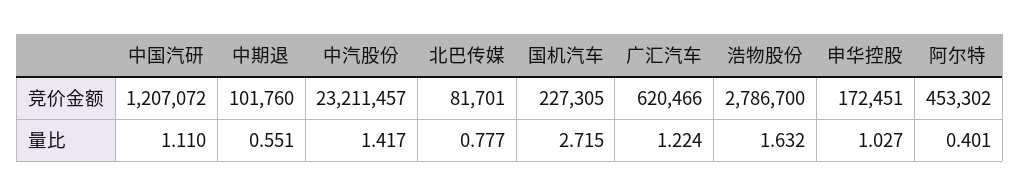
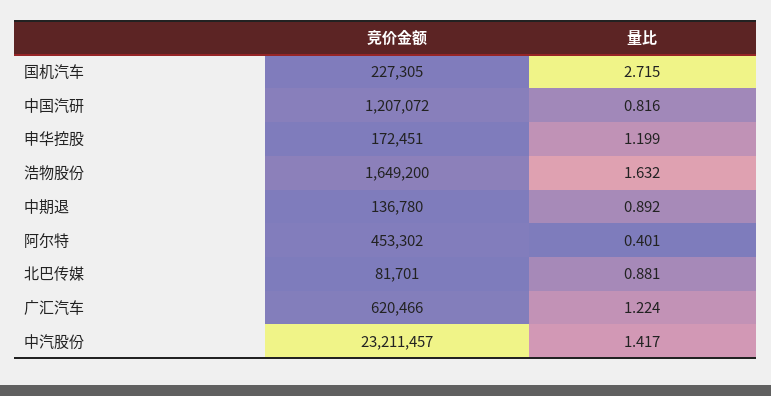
  {
    "中国汽研": {
      "竞价金额": 1207072,
-     "量比": 1.11
+     "量比": 0.816
    },
    "中期退": {
-     "竞价金额": 101760,
+     "竞价金额": 136780,
-     "量比": 0.551
+     "量比": 0.892
    },
    "中汽股份": {
      "竞价金额": 23211457,
      "量比": 1.417
    },
    "北巴传媒": {
      "竞价金额": 81701,
-     "量比": 0.777
+     "量比": 0.881
    },
    "国机汽车": {
      "竞价金额": 227305,
      "量比": 2.715
    },
    "广汇汽车": {
      "竞价金额": 620466,
      "量比": 1.224
    },
    "浩物股份": {
-     "竞价金额": 2786700,
+     "竞价金额": 1649200,
      "量比": 1.632
    },
    "申华控股": {
      "竞价金额": 172451,
-     "量比": 1.027
+     "量比": 1.199
    },
    "阿尔特": {
      "竞价金额": 453302,
      "量比": 0.401
    }
  }

